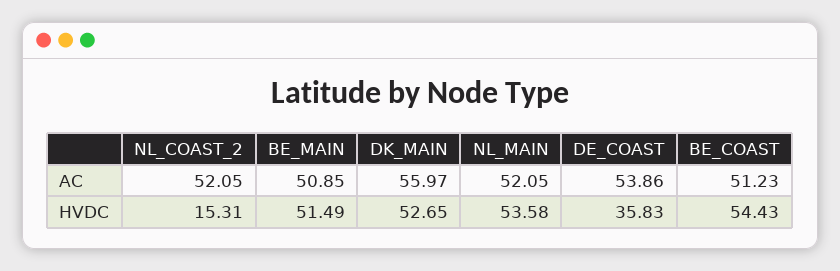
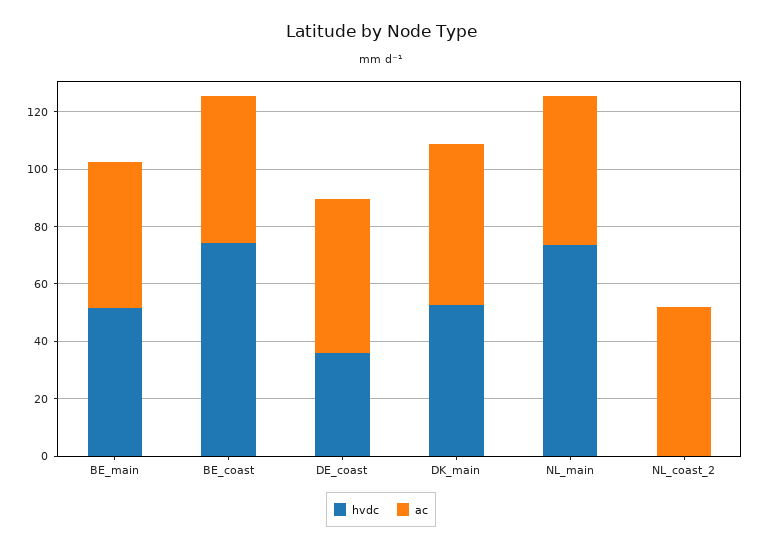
  {
    "AC": {
      "NL_COAST_2": 52.05,
      "BE_MAIN": 50.85,
      "DK_MAIN": 55.97,
      "NL_MAIN": 52.05,
      "DE_COAST": 53.86,
      "BE_COAST": 51.23
    },
    "HVDC": {
-     "NL_COAST_2": 15.31,
+     "NL_COAST_2": 0,
      "BE_MAIN": 51.49,
      "DK_MAIN": 52.65,
-     "NL_MAIN": 53.58,
+     "NL_MAIN": 75,
      "DE_COAST": 35.83,
-     "BE_COAST": 54.43
+     "BE_COAST": 75
    }
  }

